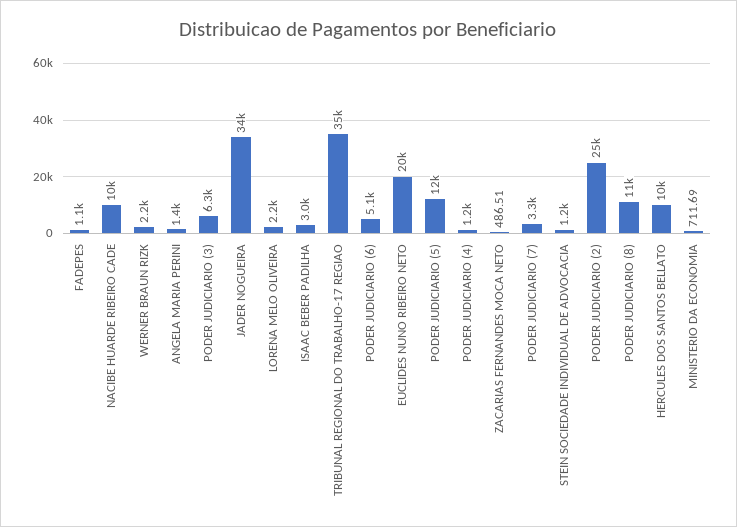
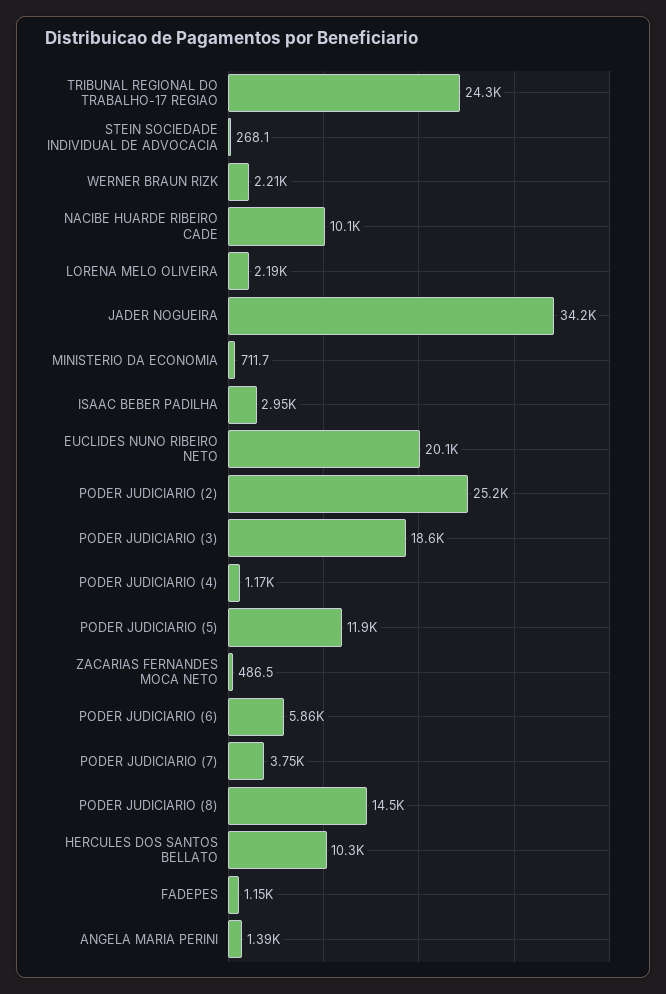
  {
    "FADEPES": 1150,
    "NACIBE HUARDE RIBEIRO CADE": 10100,
    "WERNER BRAUN RIZK": 2210,
    "ANGELA MARIA PERINI": 1390,
-   "PODER JUDICIARIO (3)": 6300,
+   "PODER JUDICIARIO (3)": 18600,
    "JADER NOGUEIRA": 34200,
    "LORENA MELO OLIVEIRA": 2190,
    "ISAAC BEBER PADILHA": 2950,
-   "TRIBUNAL REGIONAL DO TRABALHO-17 REGIAO": 35000,
+   "TRIBUNAL REGIONAL DO TRABALHO-17 REGIAO": 24300,
-   "PODER JUDICIARIO (6)": 5100,
+   "PODER JUDICIARIO (6)": 5860,
    "EUCLIDES NUNO RIBEIRO NETO": 20100,
    "PODER JUDICIARIO (5)": 11900,
    "PODER JUDICIARIO (4)": 1170,
    "ZACARIAS FERNANDES MOCA NETO": 486.51,
-   "PODER JUDICIARIO (7)": 3300,
+   "PODER JUDICIARIO (7)": 3750,
-   "STEIN SOCIEDADE INDIVIDUAL DE ADVOCACIA": 1200,
+   "STEIN SOCIEDADE INDIVIDUAL DE ADVOCACIA": 268.1,
    "PODER JUDICIARIO (2)": 25200,
-   "PODER JUDICIARIO (8)": 11000,
+   "PODER JUDICIARIO (8)": 14500,
    "HERCULES DOS SANTOS BELLATO": 10300,
    "MINISTERIO DA ECONOMIA": 711.69
  }

